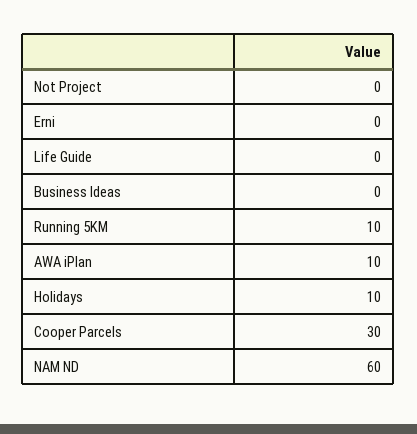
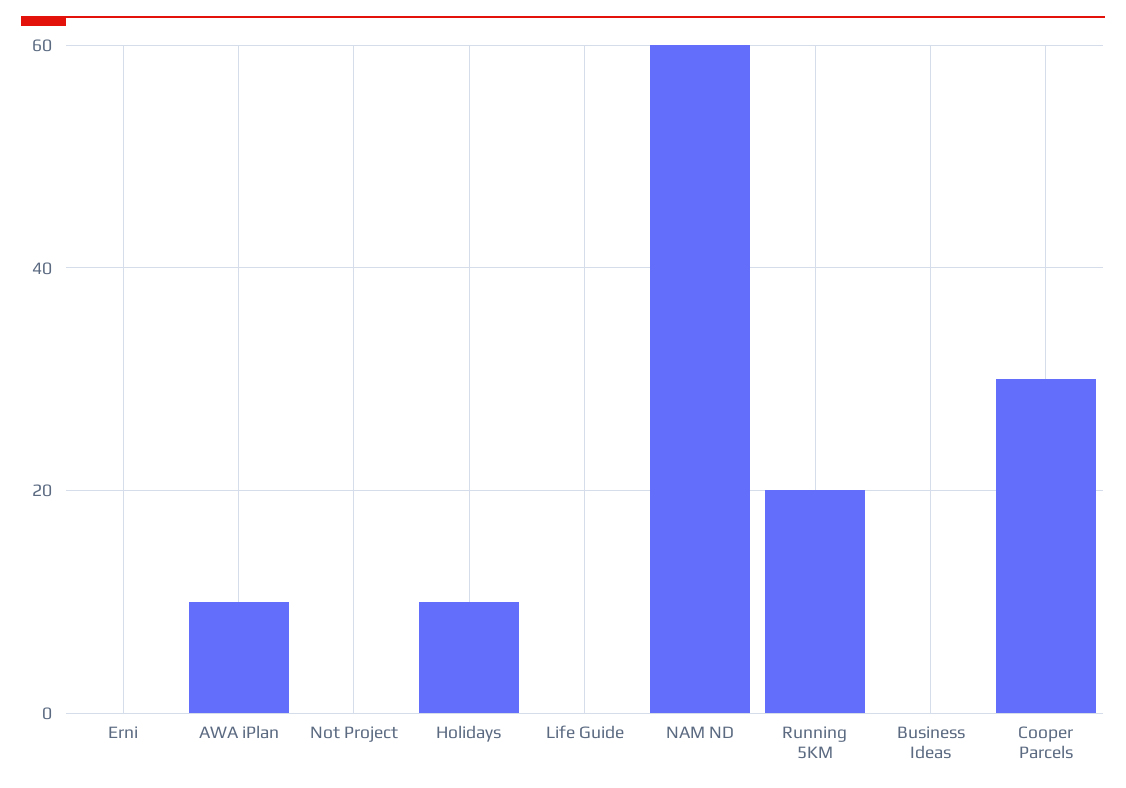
  {
    "Not Project": 0,
    "Erni": 0,
    "Life Guide": 0,
    "Business Ideas": 0,
-   "Running 5KM": 10,
+   "Running 5KM": 20,
    "AWA iPlan": 10,
    "Holidays": 10,
    "Cooper Parcels": 30,
    "NAM ND": 60
  }

